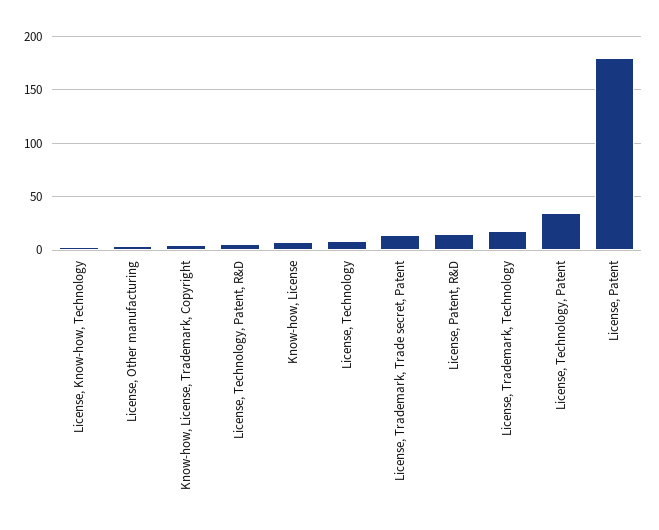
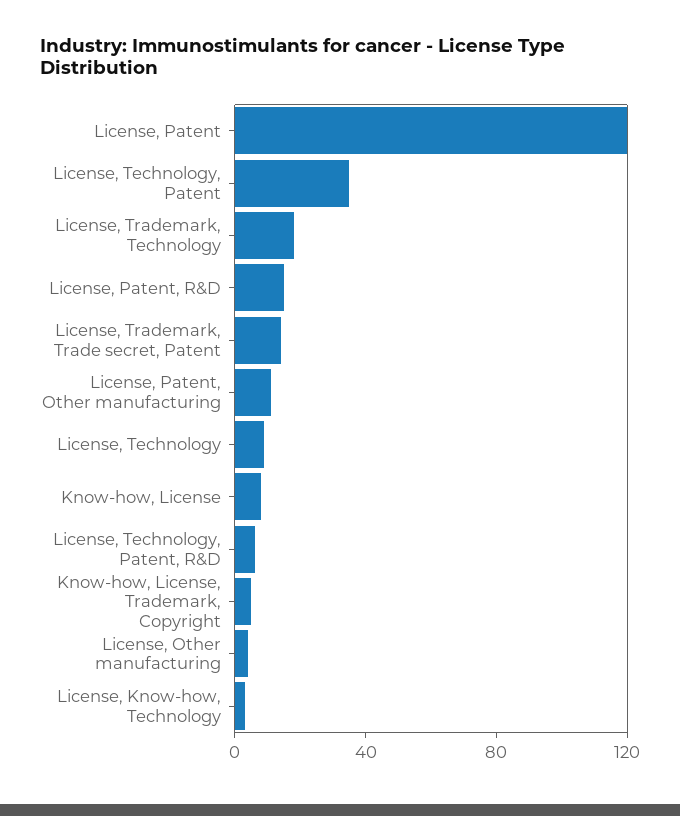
  {
    "License, Know-how, Technology": 0,
    "License, Other manufacturing": 0,
    "Know-how, License, Trademark, Copyright": 10,
    "License, Technology, Patent, R&D": 10,
    "Know-how, License": 10,
    "License, Technology": 10,
    "License, Trademark, Trade secret, Patent": 10,
    "License, Patent, R&D": 20,
    "License, Trademark, Technology": 20,
    "License, Technology, Patent": 40,
-   "License, Patent": 180
+   "License, Patent": 120,
+   "License, Patent, Other manufacturing": 10
  }

